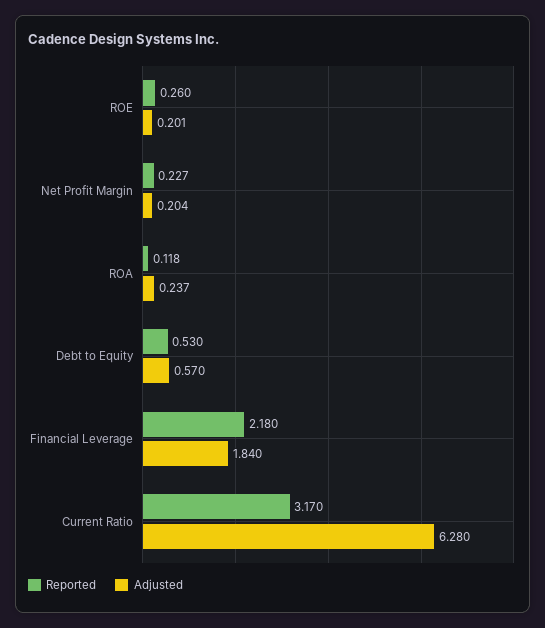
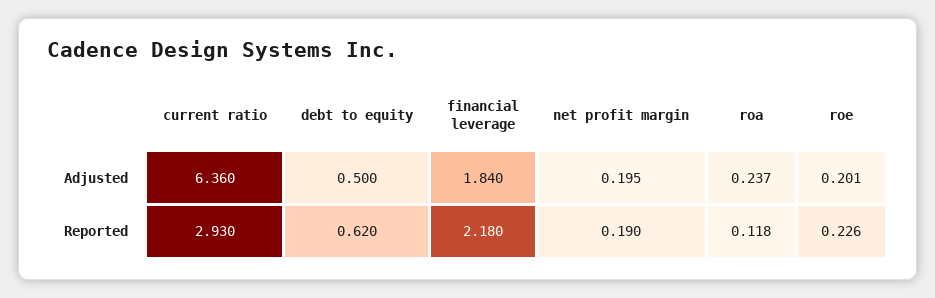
  {
    "Reported": {
-     "ROE": 0.26,
+     "ROE": 0.226,
-     "Net Profit Margin": 0.227,
+     "Net Profit Margin": 0.19,
      "ROA": 0.118,
-     "Debt to Equity": 0.53,
+     "Debt to Equity": 0.62,
      "Financial Leverage": 2.18,
-     "Current Ratio": 3.17
+     "Current Ratio": 2.93
    },
    "Adjusted": {
      "ROE": 0.201,
-     "Net Profit Margin": 0.204,
+     "Net Profit Margin": 0.195,
      "ROA": 0.237,
-     "Debt to Equity": 0.57,
+     "Debt to Equity": 0.5,
      "Financial Leverage": 1.84,
-     "Current Ratio": 6.28
+     "Current Ratio": 6.36
    }
  }

